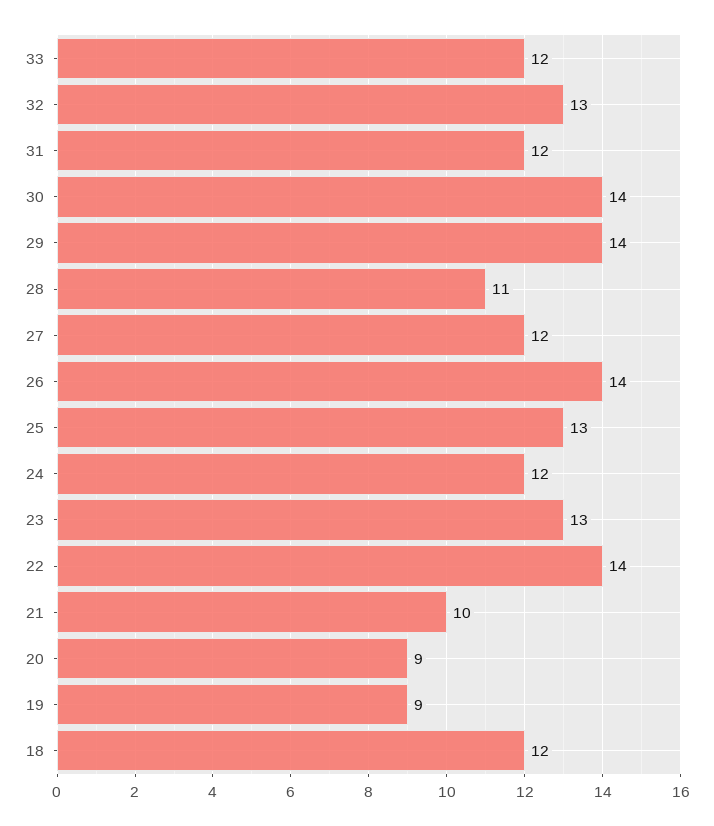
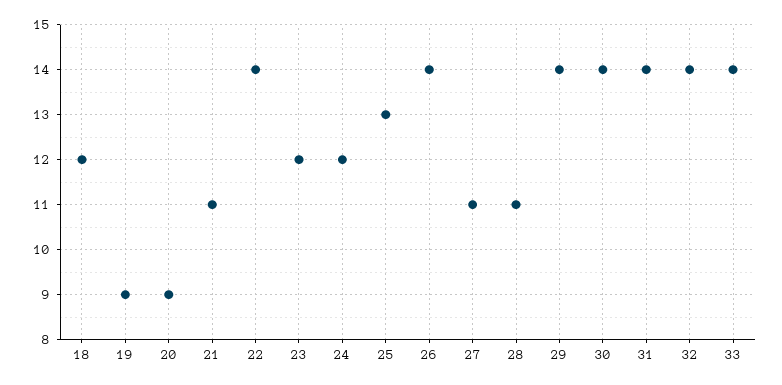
  {
-   "33": 12,
+   "33": 14,
-   "32": 13,
+   "32": 14,
-   "31": 12,
+   "31": 14,
    "30": 14,
    "29": 14,
    "28": 11,
-   "27": 12,
+   "27": 11,
    "26": 14,
    "25": 13,
    "24": 12,
-   "23": 13,
+   "23": 12,
    "22": 14,
-   "21": 10,
+   "21": 11,
    "20": 9,
    "19": 9,
    "18": 12
  }

